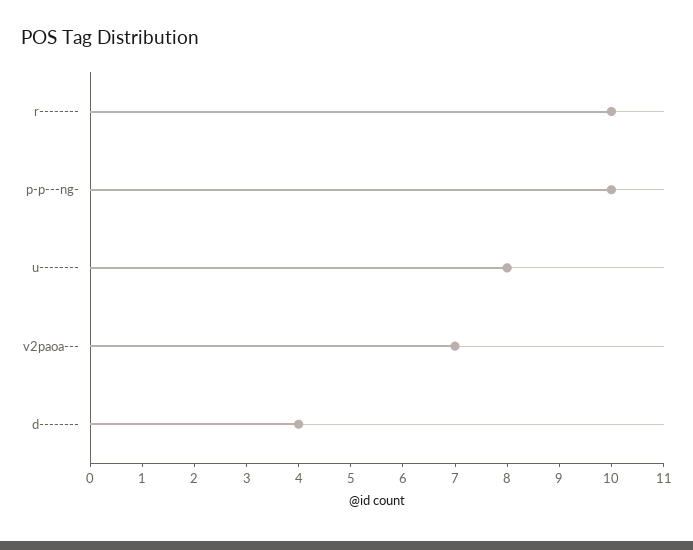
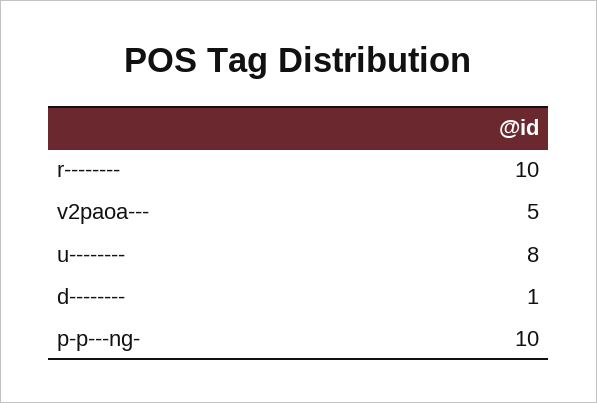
  {
    "r--------": 10,
    "p-p---ng-": 10,
    "u--------": 8,
-   "v2paoa---": 7,
+   "v2paoa---": 5,
-   "d--------": 4
+   "d--------": 1
  }

